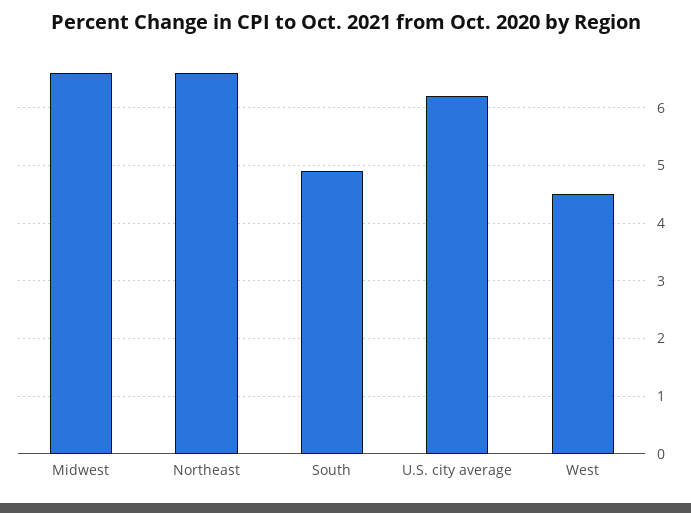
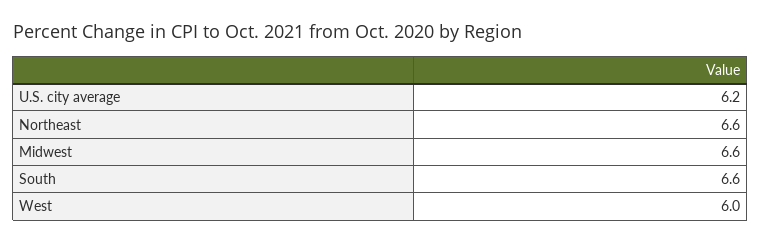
  {
    "Midwest": 6.6,
    "Northeast": 6.6,
-   "South": 5,
+   "South": 6.6,
    "U.S. city average": 6.2,
-   "West": 4.5
+   "West": 6
  }

